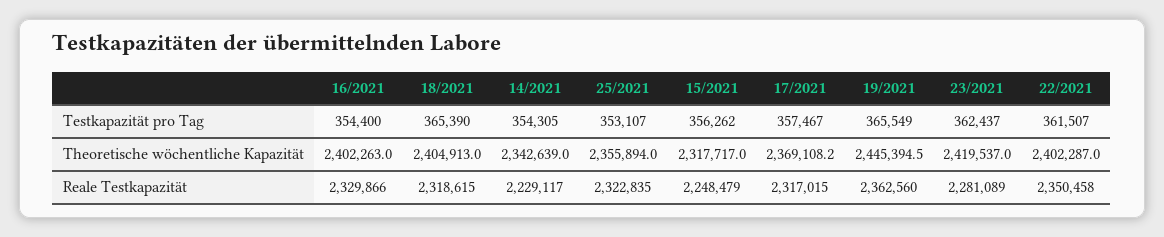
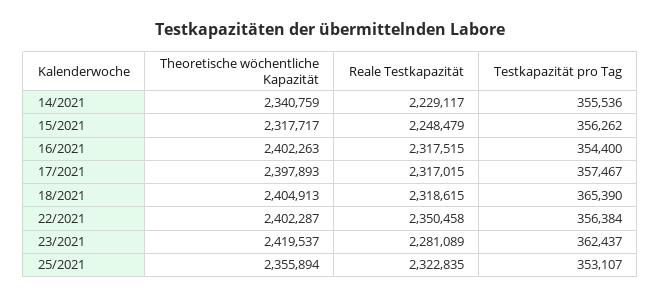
  {
    "16/2021": {
      "Testkapazität pro Tag": 354400,
      "Theoretische wöchentliche Kapazität": 2402263,
-     "Reale Testkapazität": 2329866
+     "Reale Testkapazität": 2317515
    },
    "18/2021": {
      "Testkapazität pro Tag": 365390,
      "Theoretische wöchentliche Kapazität": 2404913,
      "Reale Testkapazität": 2318615
    },
    "14/2021": {
-     "Testkapazität pro Tag": 354305,
+     "Testkapazität pro Tag": 355536,
-     "Theoretische wöchentliche Kapazität": 2342639,
+     "Theoretische wöchentliche Kapazität": 2340759,
      "Reale Testkapazität": 2229117
    },
    "25/2021": {
      "Testkapazität pro Tag": 353107,
      "Theoretische wöchentliche Kapazität": 2355894,
      "Reale Testkapazität": 2322835
    },
    "15/2021": {
      "Testkapazität pro Tag": 356262,
      "Theoretische wöchentliche Kapazität": 2317717,
      "Reale Testkapazität": 2248479
    },
    "17/2021": {
      "Testkapazität pro Tag": 357467,
-     "Theoretische wöchentliche Kapazität": 2369108.2,
+     "Theoretische wöchentliche Kapazität": 2397893,
      "Reale Testkapazität": 2317015
    },
-   "19/2021": {
-     "Testkapazität pro Tag": 365549,
-     "Theoretische wöchentliche Kapazität": 2445394.5,
-     "Reale Testkapazität": 2362560
-   },
    "23/2021": {
      "Testkapazität pro Tag": 362437,
      "Theoretische wöchentliche Kapazität": 2419537,
      "Reale Testkapazität": 2281089
    },
    "22/2021": {
-     "Testkapazität pro Tag": 361507,
+     "Testkapazität pro Tag": 356384,
      "Theoretische wöchentliche Kapazität": 2402287,
      "Reale Testkapazität": 2350458
    }
  }

